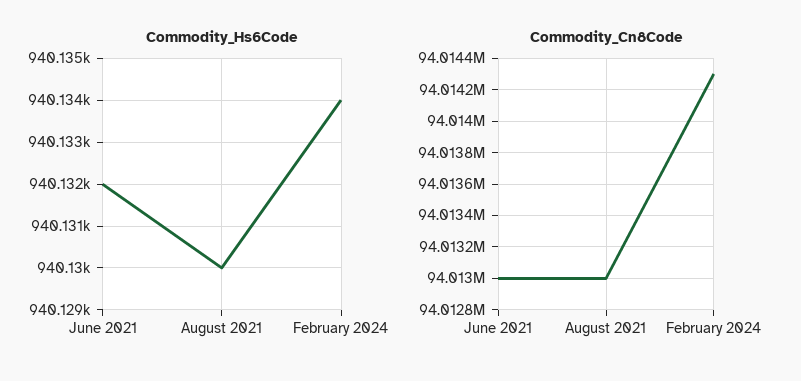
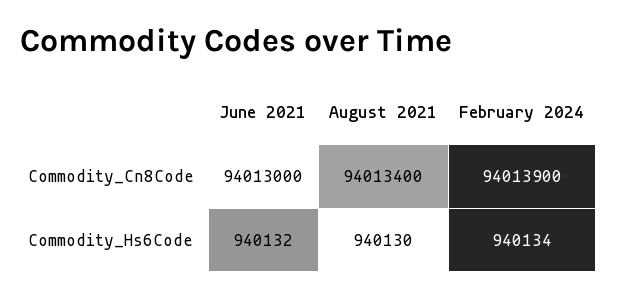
  {
    "Commodity_Hs6Code": {
      "June 2021": 940132,
      "August 2021": 940130,
      "February 2024": 940134
    },
    "Commodity_Cn8Code": {
      "June 2021": 94013000,
-     "August 2021": 94013000,
+     "August 2021": 94013400,
-     "February 2024": 94014300
+     "February 2024": 94013900
    }
  }

